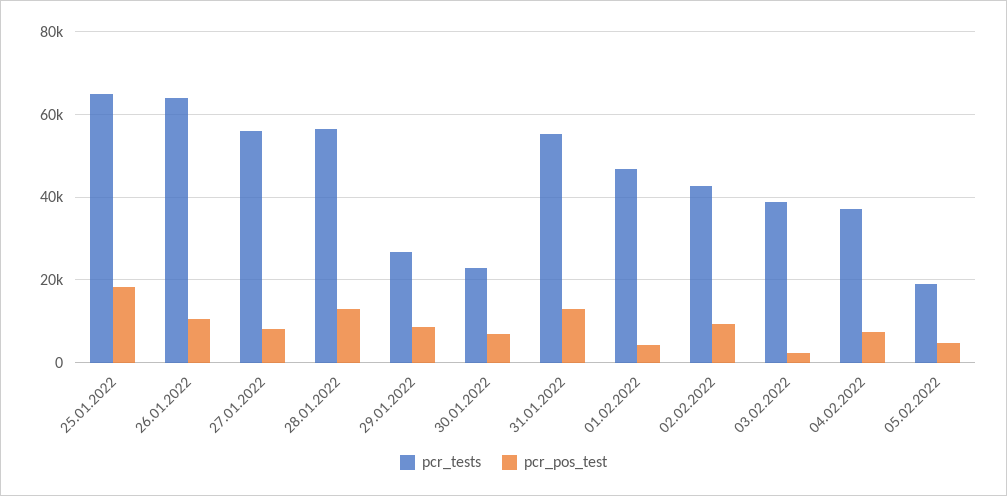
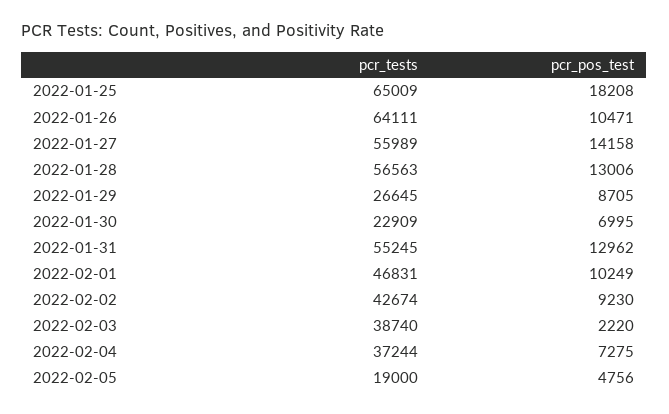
  {
    "pcr_tests": {
      "25.01.2022": 65009,
      "26.01.2022": 64111,
      "27.01.2022": 55989,
      "28.01.2022": 56563,
      "29.01.2022": 26645,
      "30.01.2022": 22909,
      "31.01.2022": 55245,
      "01.02.2022": 46831,
      "02.02.2022": 42674,
      "03.02.2022": 38740,
      "04.02.2022": 37244,
      "05.02.2022": 19000
    },
    "pcr_pos_test": {
      "25.01.2022": 18208,
      "26.01.2022": 10471,
-     "27.01.2022": 8000,
+     "27.01.2022": 14158,
      "28.01.2022": 13006,
      "29.01.2022": 8705,
      "30.01.2022": 6995,
      "31.01.2022": 12962,
-     "01.02.2022": 4000,
+     "01.02.2022": 10249,
      "02.02.2022": 9230,
      "03.02.2022": 2220,
      "04.02.2022": 7275,
      "05.02.2022": 4756
    }
  }

